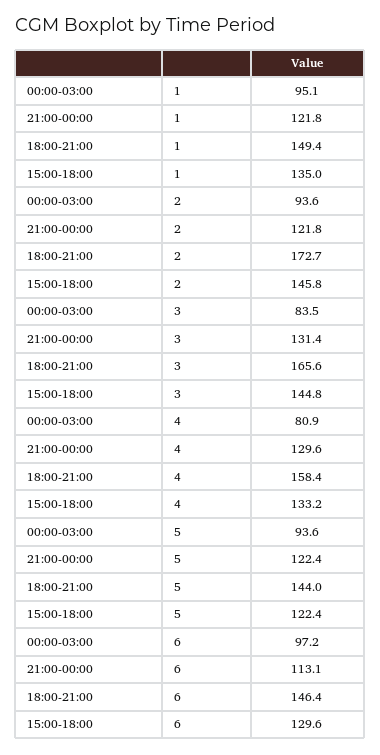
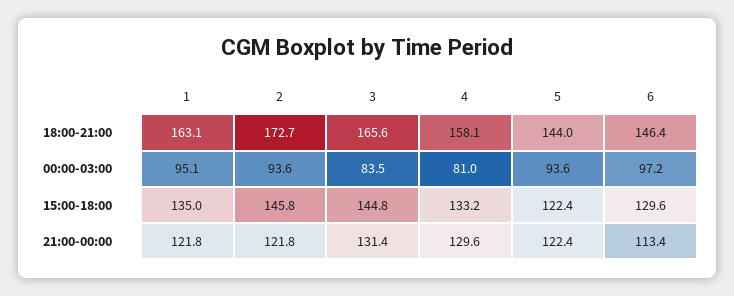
  {
    "00:00-03:00": {
      "1": 95.1,
      "2": 93.6,
      "3": 83.5,
-     "4": 80.9,
+     "4": 81,
      "5": 93.6,
      "6": 97.2
    },
    "21:00-00:00": {
      "1": 121.8,
      "2": 121.8,
      "3": 131.4,
      "4": 129.6,
      "5": 122.4,
-     "6": 113.1
+     "6": 113.4
    },
    "18:00-21:00": {
-     "1": 149.4,
+     "1": 163.1,
      "2": 172.7,
      "3": 165.6,
-     "4": 158.4,
+     "4": 158.1,
      "5": 144,
      "6": 146.4
    },
    "15:00-18:00": {
      "1": 135,
      "2": 145.8,
      "3": 144.8,
      "4": 133.2,
      "5": 122.4,
      "6": 129.6
    }
  }

